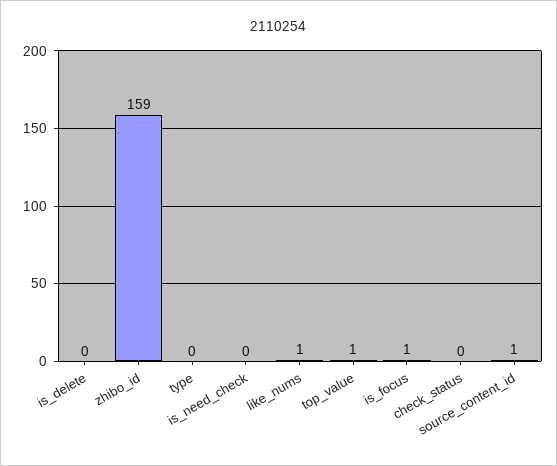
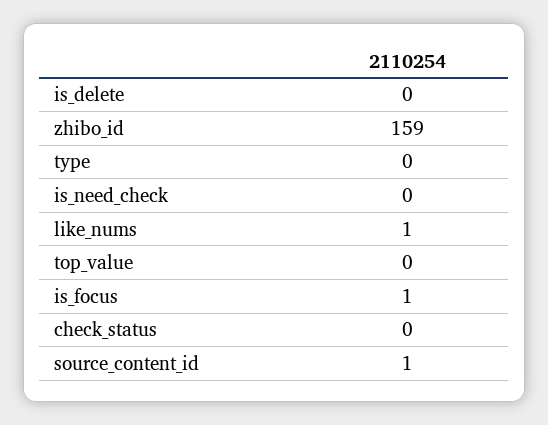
  {
    "is_delete": 0,
    "zhibo_id": 159,
    "type": 0,
    "is_need_check": 0,
    "like_nums": 1,
-   "top_value": 1,
+   "top_value": 0,
    "is_focus": 1,
    "check_status": 0,
    "source_content_id": 1
  }

